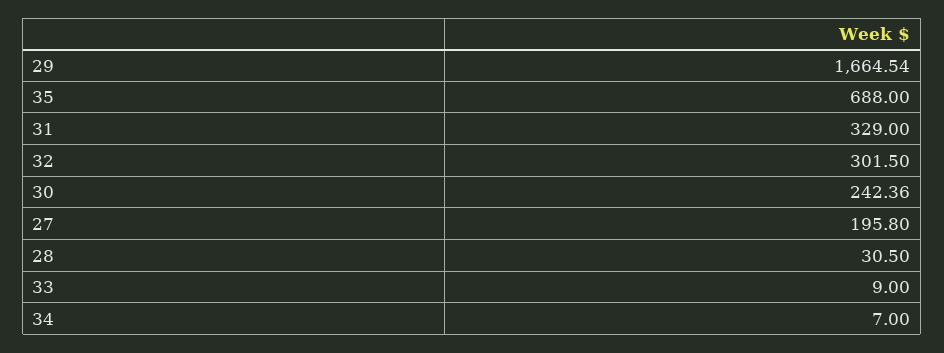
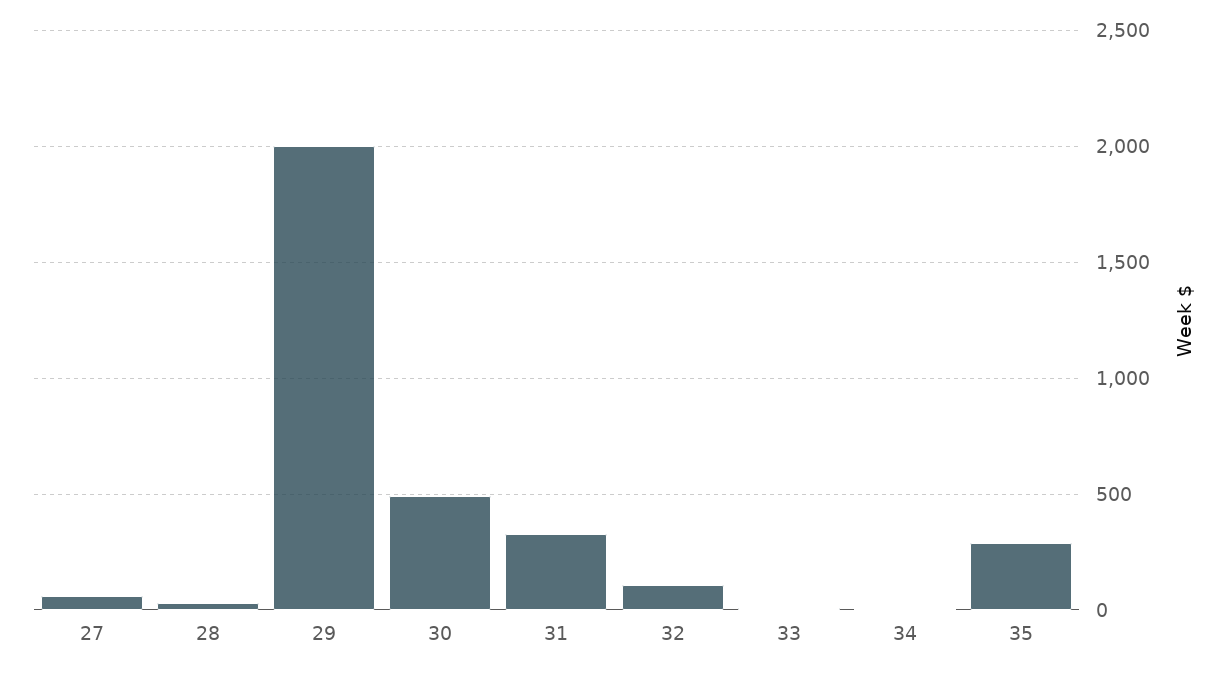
  {
-   "29": 1664.54,
+   "29": 2000,
-   "35": 688,
+   "35": 300,
    "31": 329,
-   "32": 301.5,
+   "32": 100,
-   "30": 242.36,
+   "30": 500,
-   "27": 195.8,
+   "27": 50,
    "28": 30.5,
    "33": 9,
    "34": 7
  }

